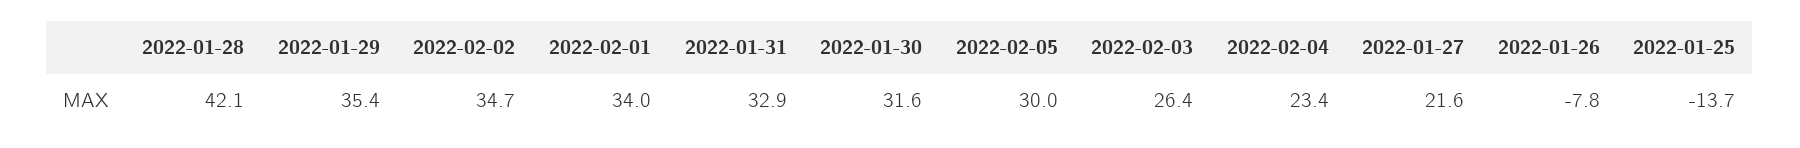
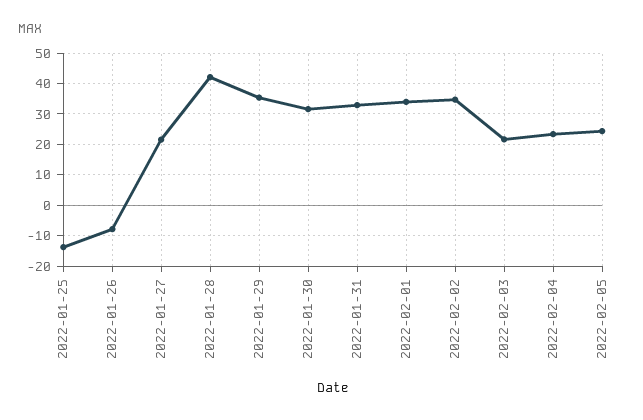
  {
    "2022-01-28": 42.1,
    "2022-01-29": 35.4,
    "2022-02-02": 34.7,
    "2022-02-01": 34,
    "2022-01-31": 32.9,
    "2022-01-30": 31.6,
-   "2022-02-05": 30,
+   "2022-02-05": 24,
-   "2022-02-03": 26.4,
+   "2022-02-03": 22,
    "2022-02-04": 23.4,
    "2022-01-27": 21.6,
    "2022-01-26": -7.8,
    "2022-01-25": -13.7
  }

